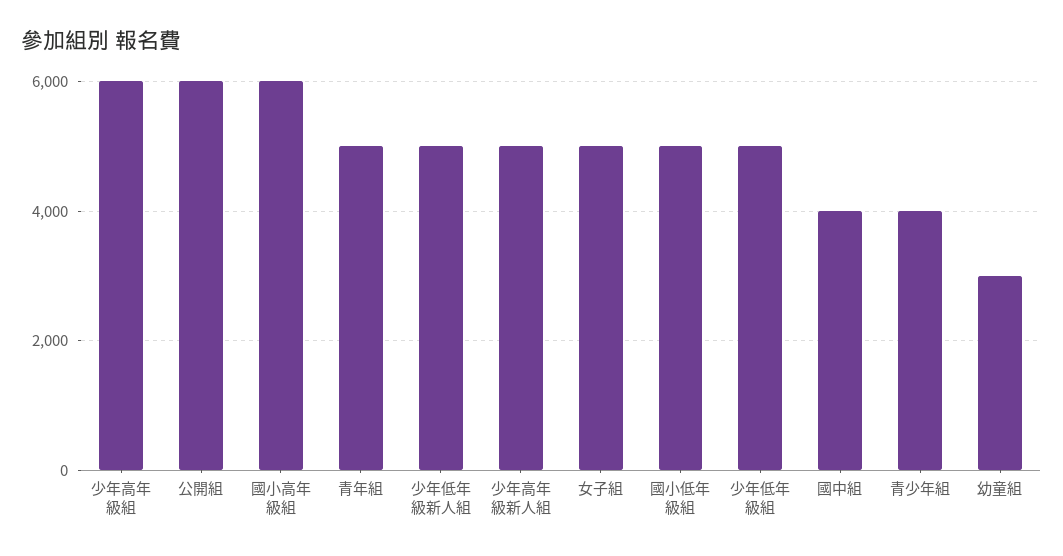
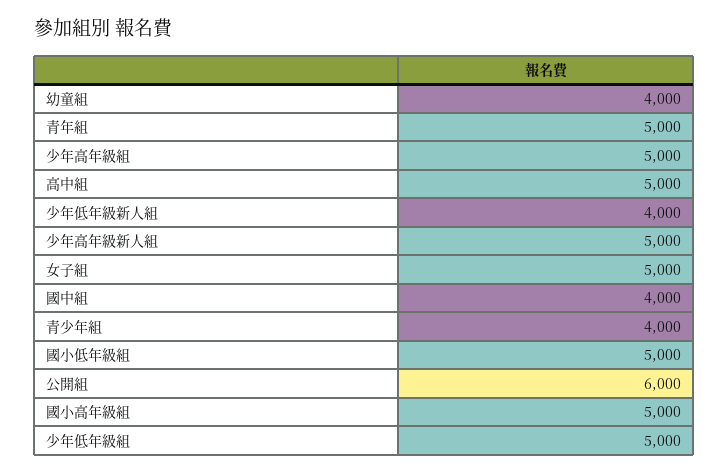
  {
-   "少年高年級組": 6000,
+   "少年高年級組": 5000,
    "公開組": 6000,
-   "國小高年級組": 6000,
+   "國小高年級組": 5000,
    "青年組": 5000,
-   "少年低年級新人組": 5000,
+   "少年低年級新人組": 4000,
    "少年高年級新人組": 5000,
    "女子組": 5000,
    "國小低年級組": 5000,
    "少年低年級組": 5000,
    "國中組": 4000,
    "青少年組": 4000,
-   "幼童組": 3000
+   "幼童組": 4000,
+   "高中組": 5000
  }

